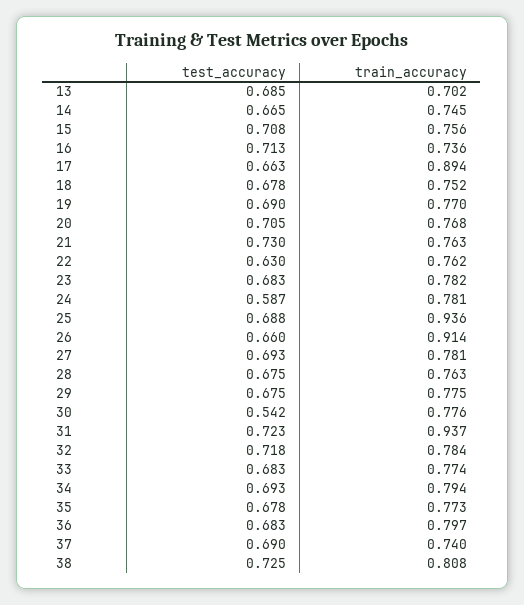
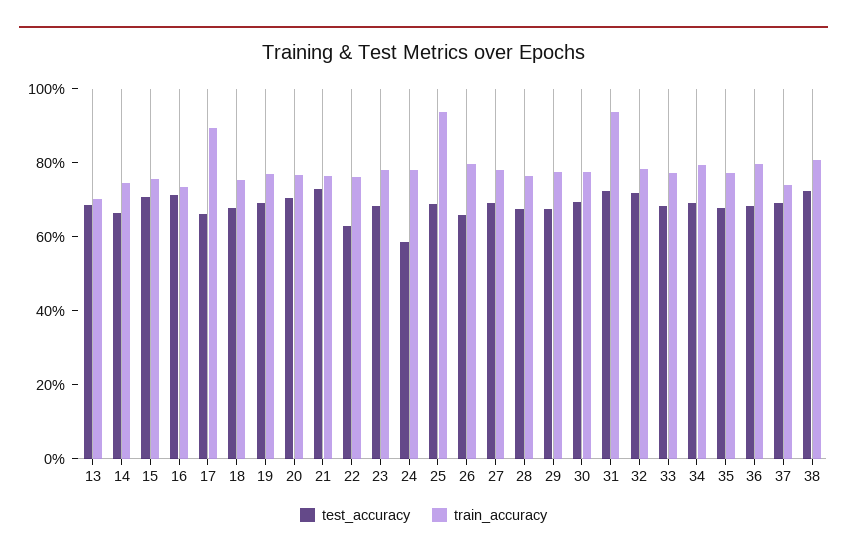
  {
    "test_accuracy": {
      "13": 0.685,
      "14": 0.665,
      "15": 0.708,
      "16": 0.713,
      "17": 0.663,
      "18": 0.678,
      "19": 0.69,
      "20": 0.705,
      "21": 0.73,
      "22": 0.63,
      "23": 0.683,
      "24": 0.587,
      "25": 0.688,
      "26": 0.66,
      "27": 0.693,
      "28": 0.675,
      "29": 0.675,
-     "30": 0.542,
+     "30": 0.7,
      "31": 0.723,
      "32": 0.718,
      "33": 0.683,
      "34": 0.693,
      "35": 0.678,
      "36": 0.683,
      "37": 0.69,
      "38": 0.725
    },
    "train_accuracy": {
      "13": 0.702,
      "14": 0.745,
      "15": 0.756,
      "16": 0.736,
      "17": 0.894,
      "18": 0.752,
      "19": 0.77,
      "20": 0.768,
      "21": 0.763,
      "22": 0.762,
      "23": 0.782,
      "24": 0.781,
      "25": 0.936,
-     "26": 0.914,
+     "26": 0.8,
      "27": 0.781,
      "28": 0.763,
      "29": 0.775,
      "30": 0.776,
      "31": 0.937,
      "32": 0.784,
      "33": 0.774,
      "34": 0.794,
      "35": 0.773,
      "36": 0.797,
      "37": 0.74,
      "38": 0.808
    }
  }

